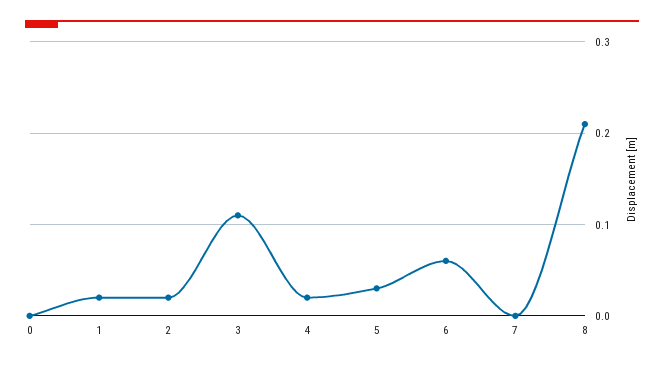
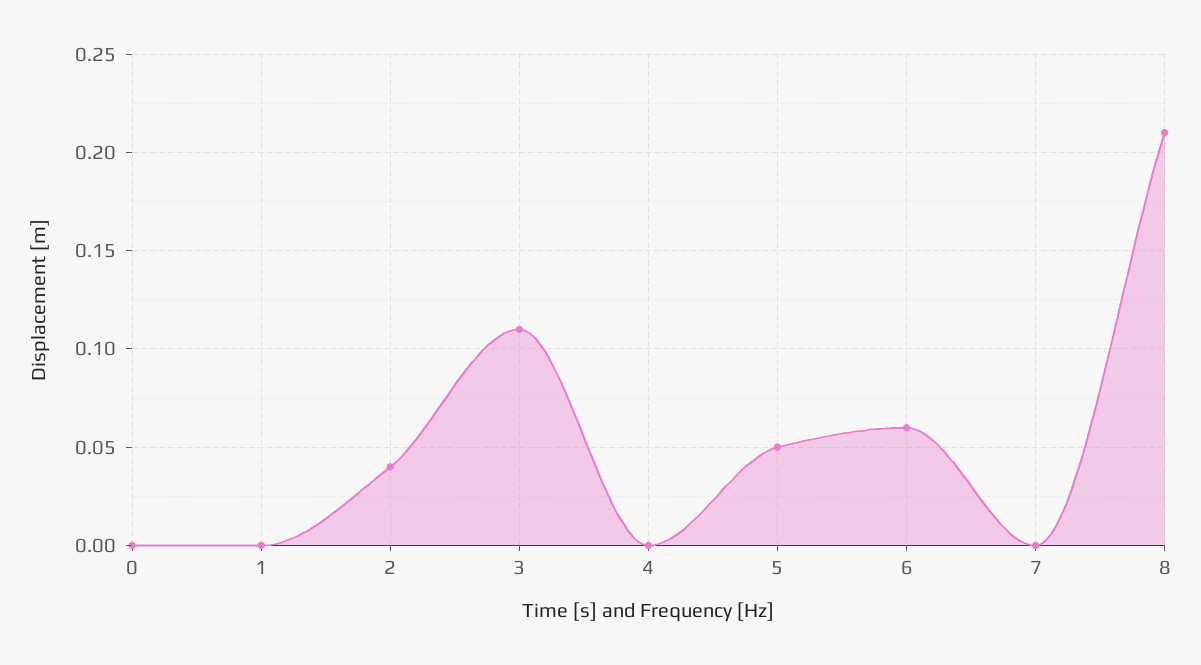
  {
    "0": 0,
-   "1": 0.02,
+   "1": 0,
-   "2": 0.02,
+   "2": 0.04,
    "3": 0.11,
-   "4": 0.02,
+   "4": 0,
-   "5": 0.03,
+   "5": 0.05,
    "6": 0.06,
    "7": 0,
    "8": 0.21
  }

